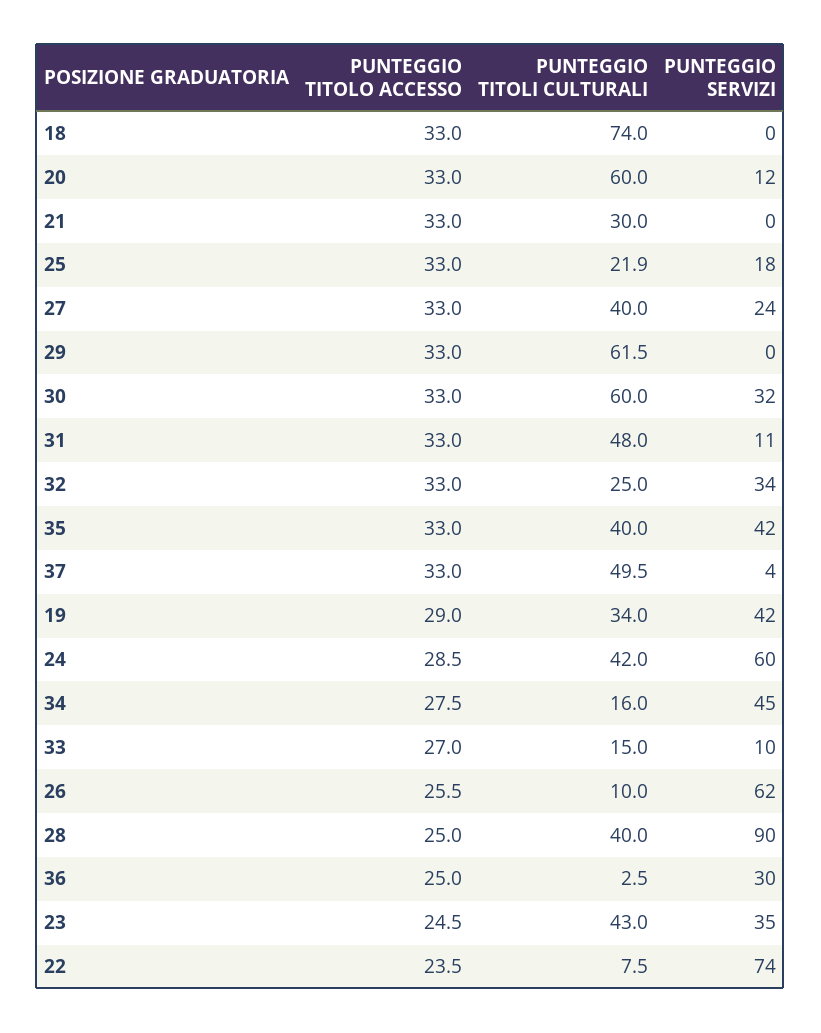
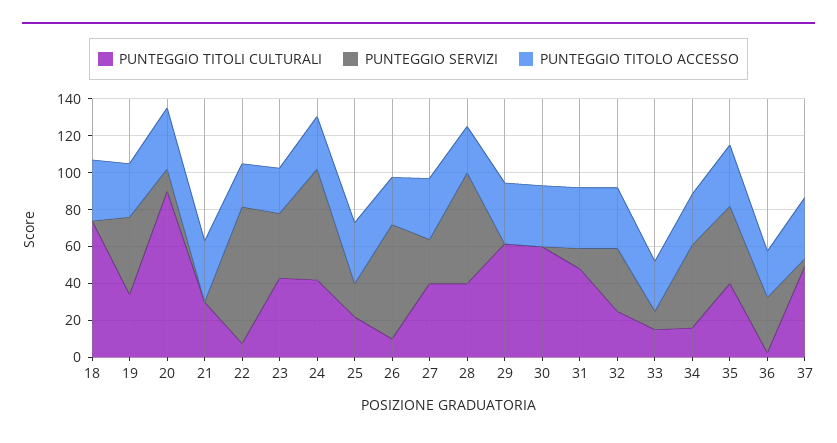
  {
    "PUNTEGGIO TITOLO ACCESSO": {
      "18": 33,
      "20": 33,
      "21": 33,
      "25": 33,
      "27": 33,
      "29": 33,
      "30": 33,
      "31": 33,
      "32": 33,
      "35": 33,
      "37": 33,
      "19": 29,
      "24": 28.5,
      "34": 27.5,
      "33": 27,
      "26": 25.5,
      "28": 25,
      "36": 25,
      "23": 24.5,
      "22": 23.5
    },
    "PUNTEGGIO TITOLI CULTURALI": {
      "18": 74,
-     "20": 60,
+     "20": 90,
      "21": 30,
      "25": 21.9,
      "27": 40,
      "29": 61.5,
      "30": 60,
      "31": 48,
      "32": 25,
      "35": 40,
      "37": 49.5,
      "19": 34,
      "24": 42,
      "34": 16,
      "33": 15,
      "26": 10,
      "28": 40,
      "36": 2.5,
      "23": 43,
      "22": 7.5
    },
    "PUNTEGGIO SERVIZI": {
      "18": 0,
      "20": 12,
      "21": 0,
      "25": 18,
      "27": 24,
      "29": 0,
-     "30": 32,
+     "30": 0,
      "31": 11,
      "32": 34,
      "35": 42,
      "37": 4,
      "19": 42,
      "24": 60,
      "34": 45,
      "33": 10,
      "26": 62,
-     "28": 90,
+     "28": 60,
      "36": 30,
      "23": 35,
      "22": 74
    }
  }

